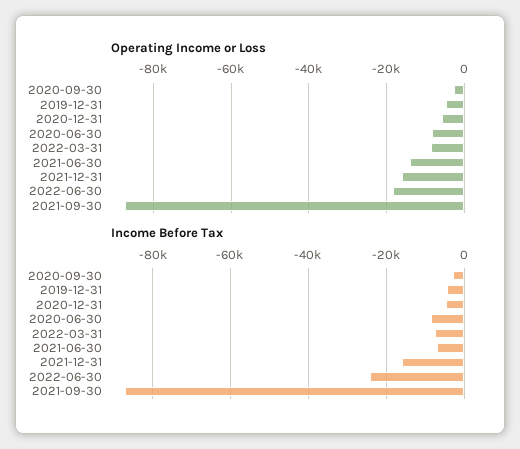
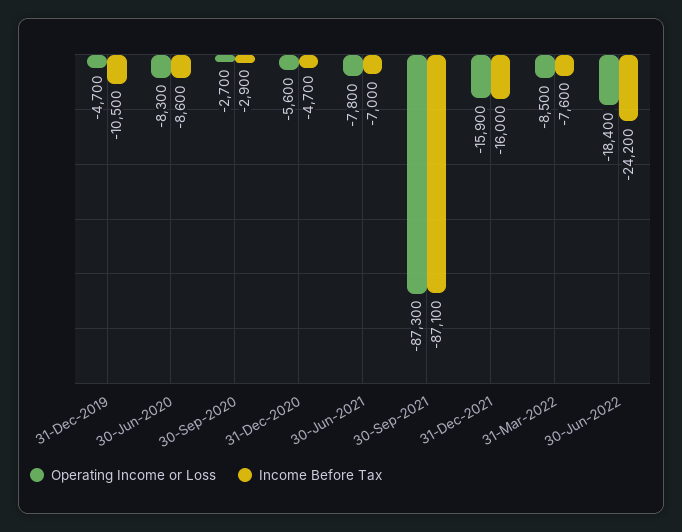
  {
    "Operating Income or Loss": {
      "2020-09-30": -2700,
      "2019-12-31": -4700,
      "2020-12-31": -5600,
      "2020-06-30": -8300,
      "2022-03-31": -8500,
-     "2021-06-30": -14000,
+     "2021-06-30": -7800,
      "2021-12-31": -15900,
      "2022-06-30": -18400,
      "2021-09-30": -87300
    },
    "Income Before Tax": {
      "2020-09-30": -2900,
-     "2019-12-31": -4000,
+     "2019-12-31": -10500,
      "2020-12-31": -4700,
      "2020-06-30": -8600,
      "2022-03-31": -7600,
      "2021-06-30": -7000,
      "2021-12-31": -16000,
      "2022-06-30": -24200,
      "2021-09-30": -87100
    }
  }

